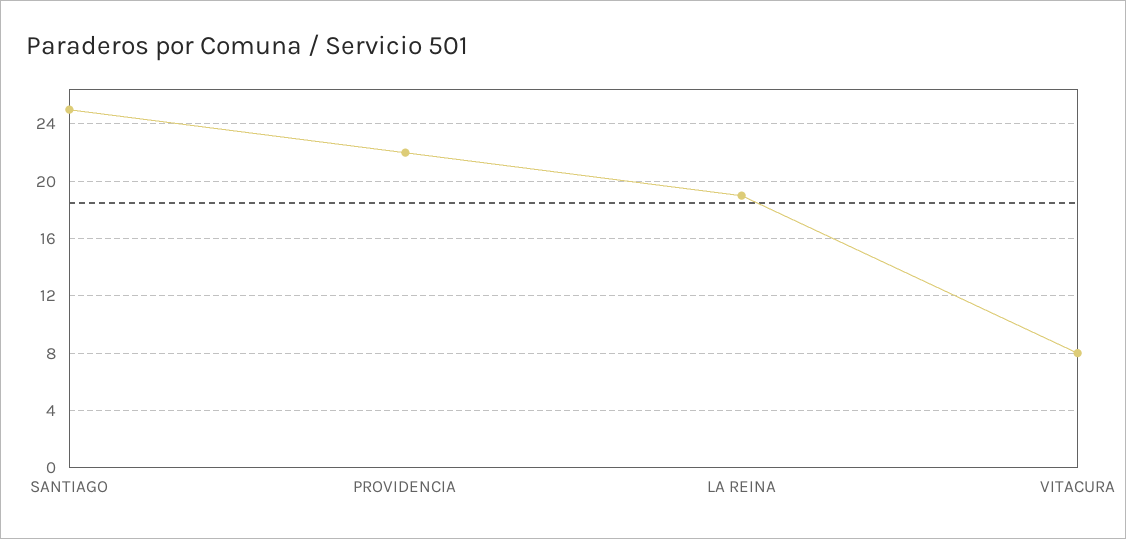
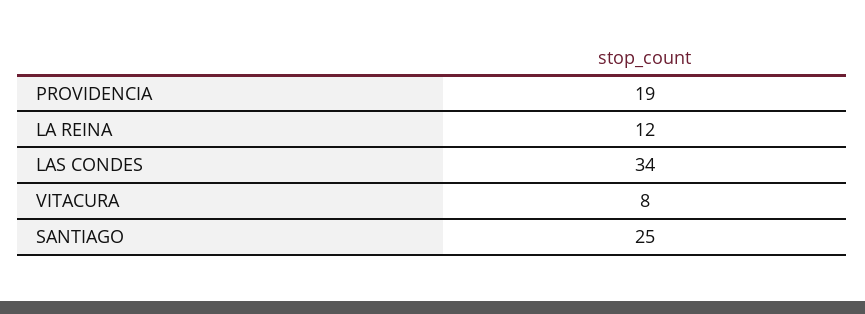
  {
    "SANTIAGO": 25,
-   "PROVIDENCIA": 22,
+   "PROVIDENCIA": 19,
-   "LA REINA": 19,
+   "LA REINA": 12,
-   "VITACURA": 8
+   "VITACURA": 8,
+   "LAS CONDES": 34
  }

